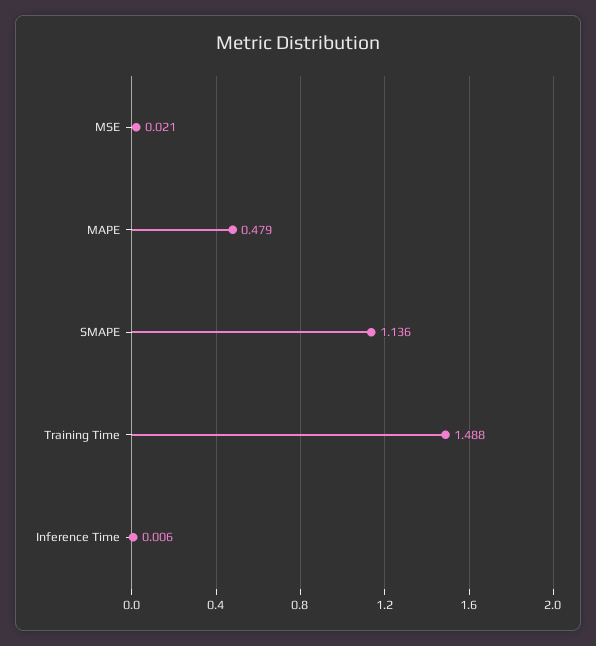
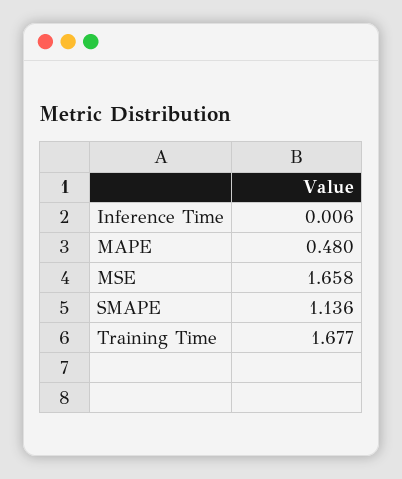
  {
-   "MSE": 0.021,
+   "MSE": 1.658,
-   "MAPE": 0.479,
+   "MAPE": 0.48,
    "SMAPE": 1.136,
-   "Training Time": 1.488,
+   "Training Time": 1.677,
    "Inference Time": 0.006
  }

